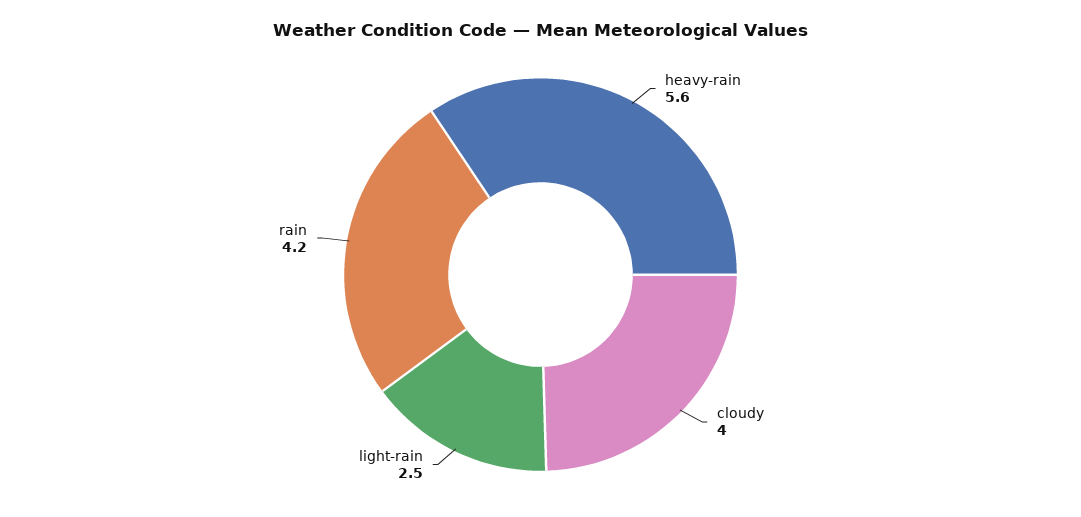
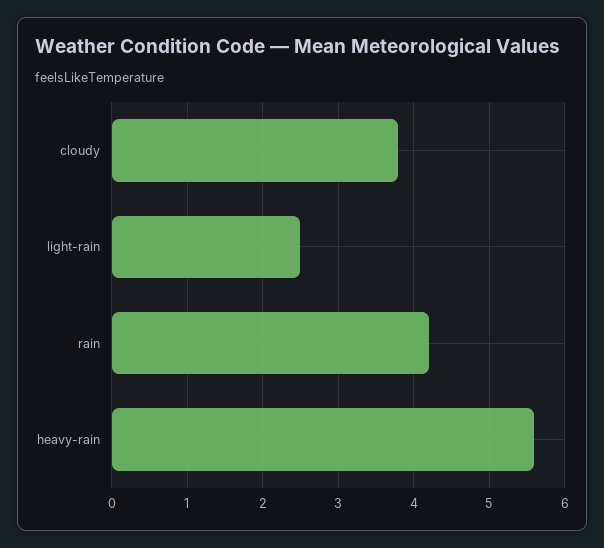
  {
    "heavy-rain": 5.6,
-   "cloudy": 4,
+   "cloudy": 3.8,
    "light-rain": 2.5,
    "rain": 4.2
  }

